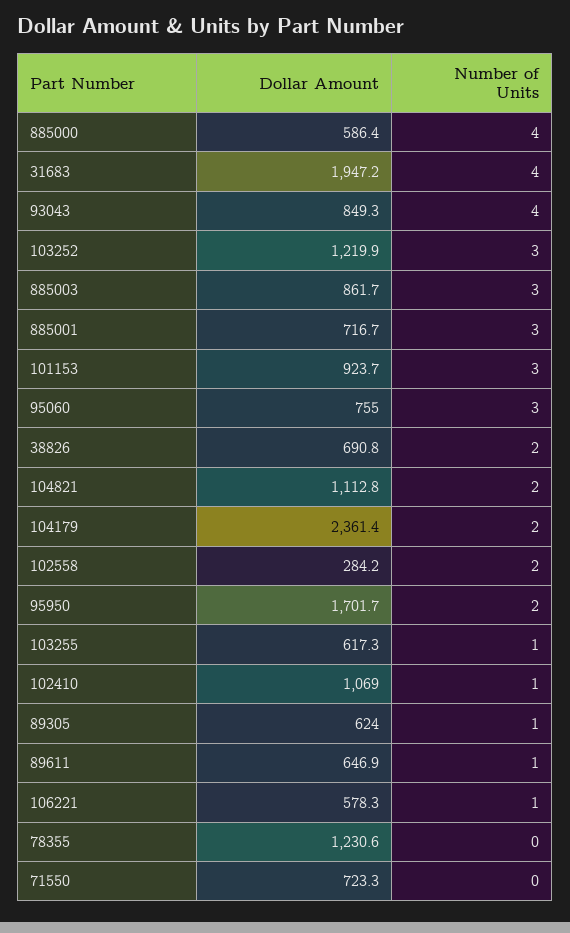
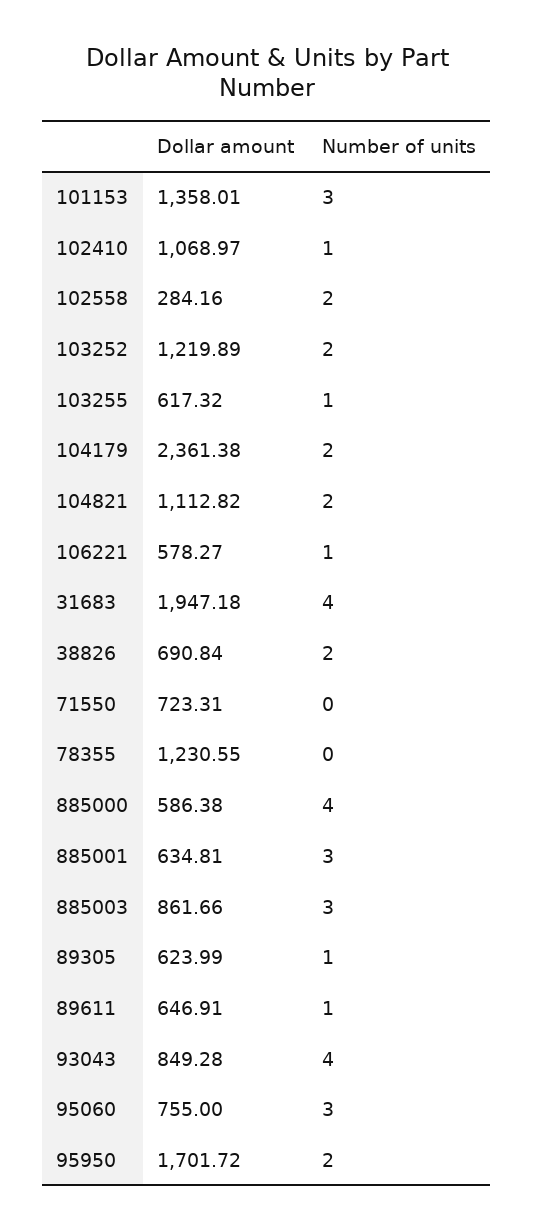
  {
    "Dollar Amount": {
      "885000": 586.38,
      "31683": 1947.18,
      "93043": 849.28,
      "103252": 1219.89,
      "885003": 861.66,
-     "885001": 716.7,
+     "885001": 634.81,
-     "101153": 923.7,
+     "101153": 1358.01,
      "95060": 755,
      "38826": 690.84,
      "104821": 1112.82,
      "104179": 2361.38,
      "102558": 284.16,
      "95950": 1701.72,
      "103255": 617.32,
      "102410": 1068.97,
      "89305": 623.99,
      "89611": 646.91,
      "106221": 578.27,
      "78355": 1230.55,
      "71550": 723.31
    },
    "Number of Units": {
      "885000": 4,
      "31683": 4,
      "93043": 4,
-     "103252": 3,
+     "103252": 2,
      "885003": 3,
      "885001": 3,
      "101153": 3,
      "95060": 3,
      "38826": 2,
      "104821": 2,
      "104179": 2,
      "102558": 2,
      "95950": 2,
      "103255": 1,
      "102410": 1,
      "89305": 1,
      "89611": 1,
      "106221": 1,
      "78355": 0,
      "71550": 0
    }
  }

